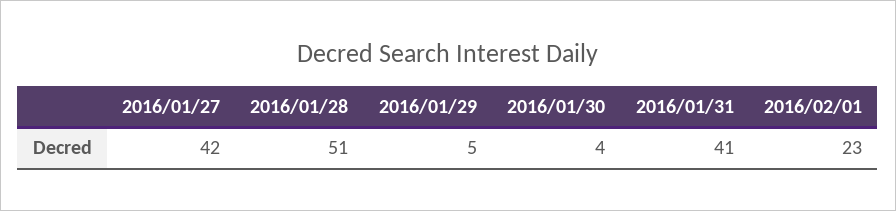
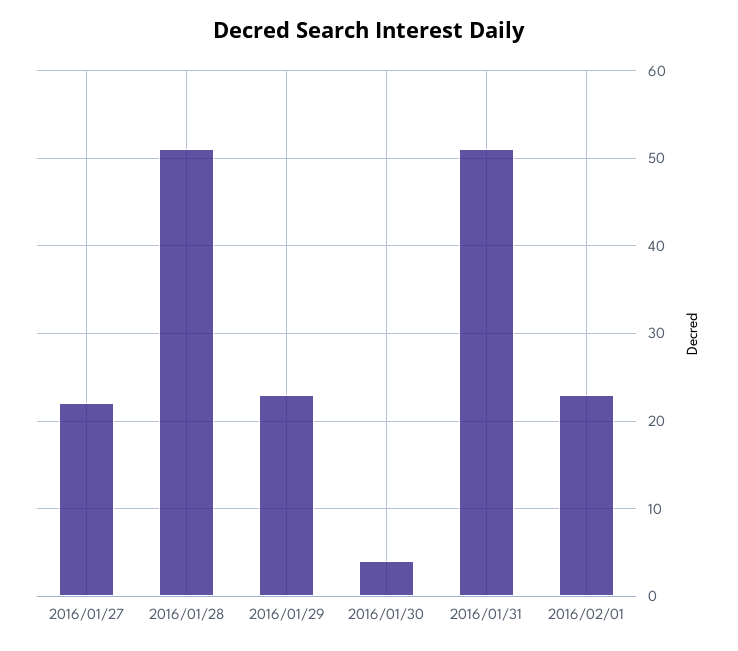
  {
-   "2016/01/27": 42,
+   "2016/01/27": 22,
    "2016/01/28": 51,
-   "2016/01/29": 5,
+   "2016/01/29": 23,
    "2016/01/30": 4,
-   "2016/01/31": 41,
+   "2016/01/31": 51,
    "2016/02/01": 23
  }

